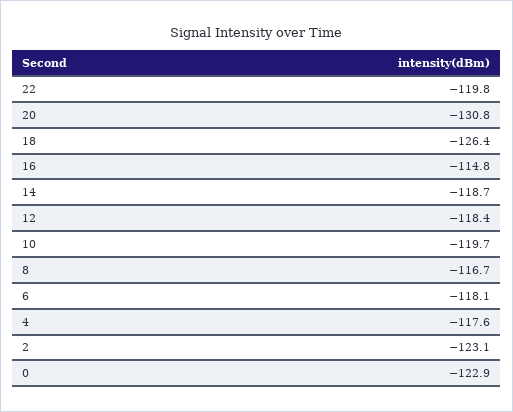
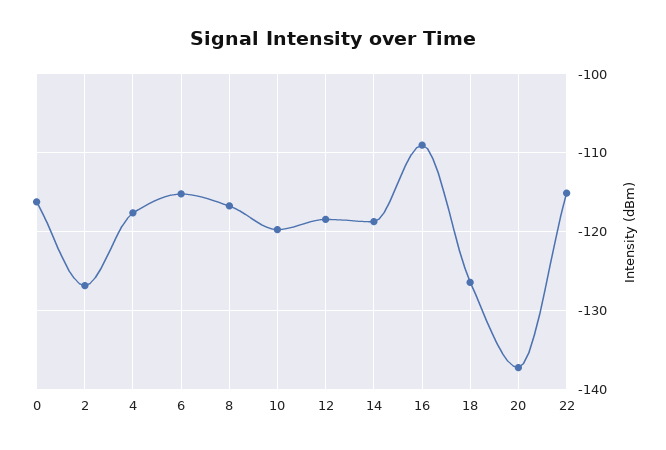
  {
-   "22": -119.8,
+   "22": -115,
-   "20": -130.8,
+   "20": -137,
    "18": -126.4,
-   "16": -114.8,
+   "16": -109,
    "14": -118.7,
    "12": -118.4,
    "10": -119.7,
    "8": -116.7,
-   "6": -118.1,
+   "6": -115,
    "4": -117.6,
-   "2": -123.1,
+   "2": -127,
-   "0": -122.9
+   "0": -116
  }

